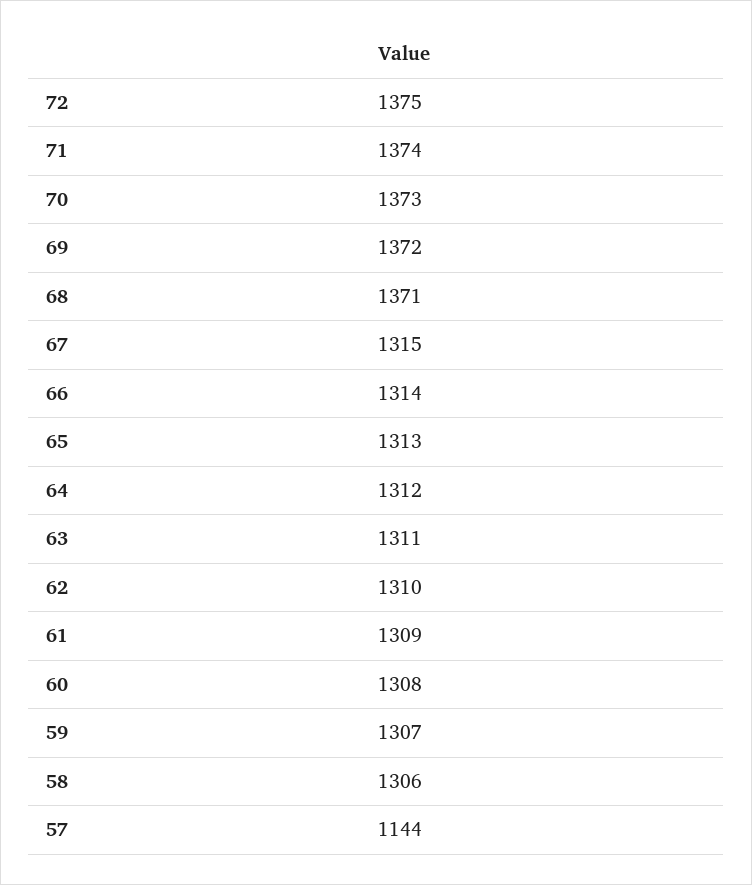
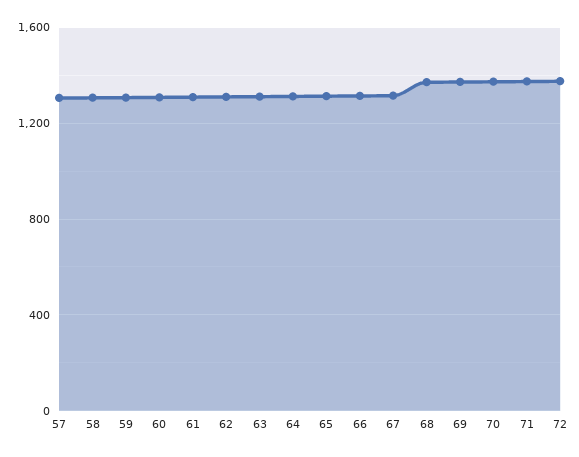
  {
    "72": 1375,
    "71": 1374,
    "70": 1373,
    "69": 1372,
    "68": 1371,
    "67": 1315,
    "66": 1314,
    "65": 1313,
    "64": 1312,
    "63": 1311,
    "62": 1310,
    "61": 1309,
    "60": 1308,
    "59": 1307,
    "58": 1306,
-   "57": 1144
+   "57": 1300
  }

